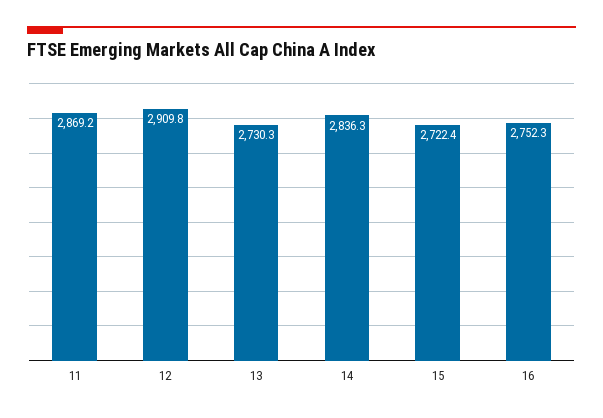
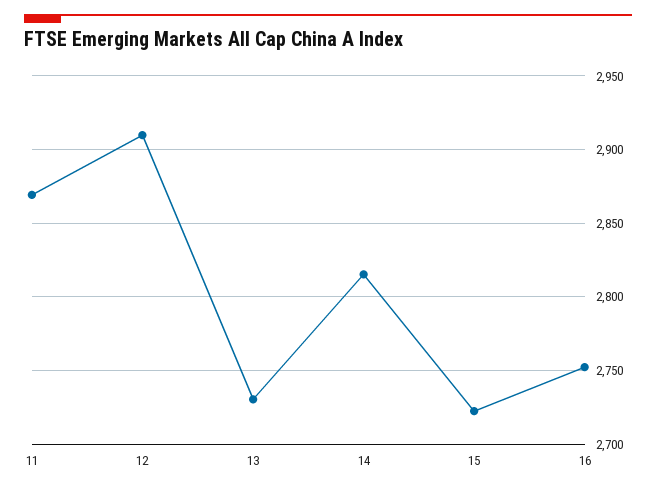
  {
    "11": 2869.2,
    "12": 2909.8,
    "13": 2730.3,
-   "14": 2836.3,
+   "14": 2815,
    "15": 2722.4,
    "16": 2752.3
  }

